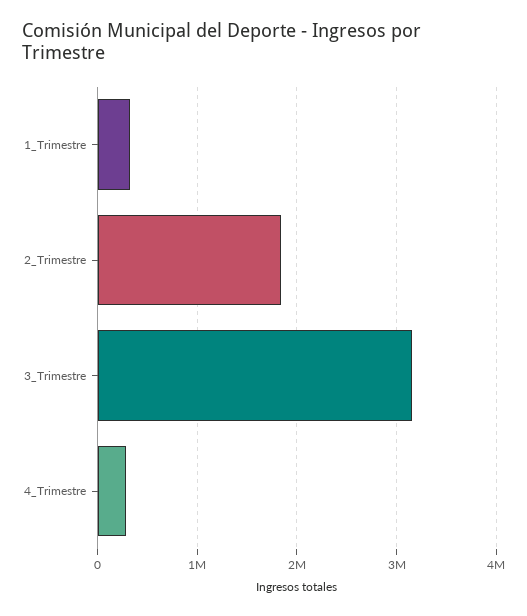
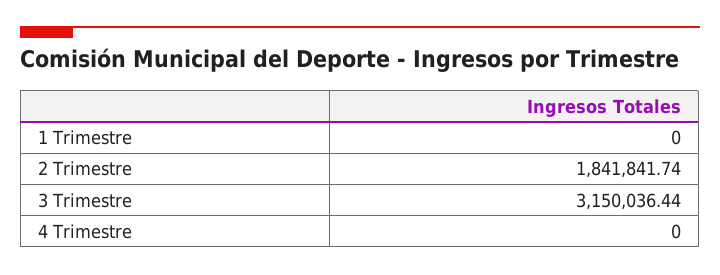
  {
-   "1_Trimestre": 300000,
+   "1_Trimestre": 0,
    "2_Trimestre": 1841841.74,
    "3_Trimestre": 3150036.44,
-   "4_Trimestre": 300000
+   "4_Trimestre": 0
  }

